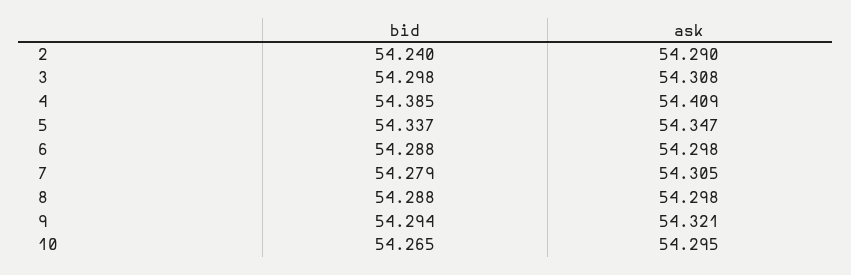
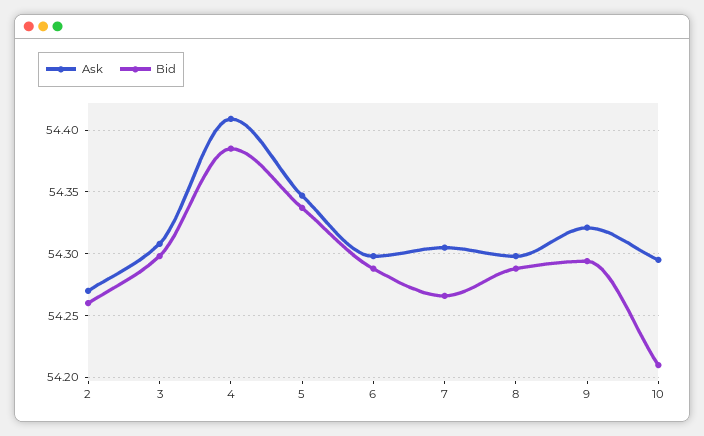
  {
    "bid": {
-     "2": 54.24,
+     "2": 54.26,
      "3": 54.298,
      "4": 54.385,
      "5": 54.337,
      "6": 54.288,
-     "7": 54.279,
+     "7": 54.265,
      "8": 54.288,
      "9": 54.294,
-     "10": 54.265
+     "10": 54.21
    },
    "ask": {
-     "2": 54.29,
+     "2": 54.27,
      "3": 54.308,
      "4": 54.409,
      "5": 54.347,
      "6": 54.298,
      "7": 54.305,
      "8": 54.298,
      "9": 54.321,
      "10": 54.295
    }
  }

